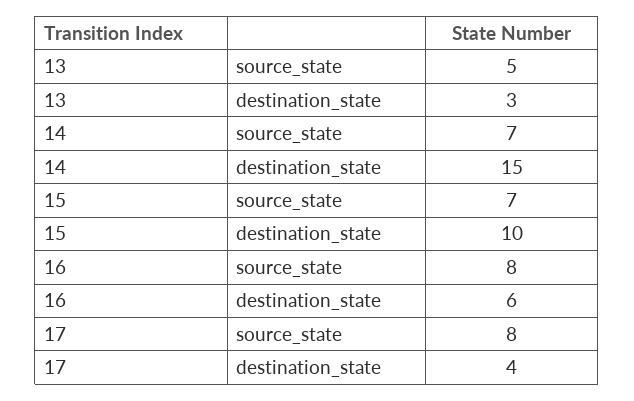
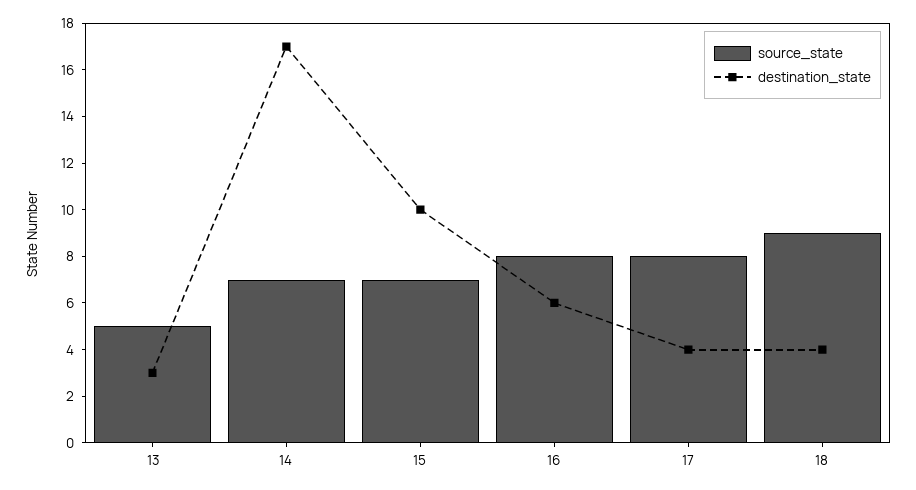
  {
    "source_state": {
      "13": 5,
      "14": 7,
      "15": 7,
      "16": 8,
-     "17": 8
+     "17": 8,
+     "18": 9
    },
    "destination_state": {
      "13": 3,
-     "14": 15,
+     "14": 17,
      "15": 10,
      "16": 6,
-     "17": 4
+     "17": 4,
+     "18": 4
    }
  }

